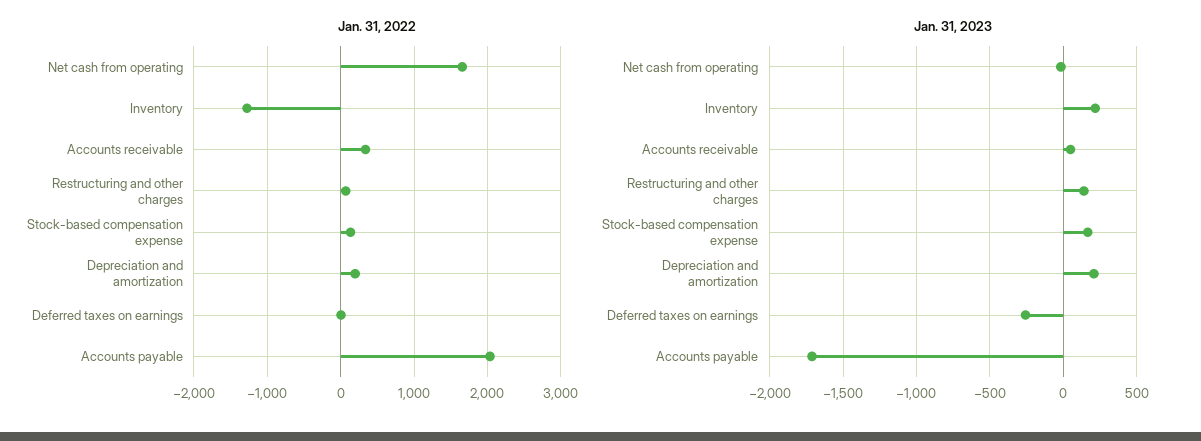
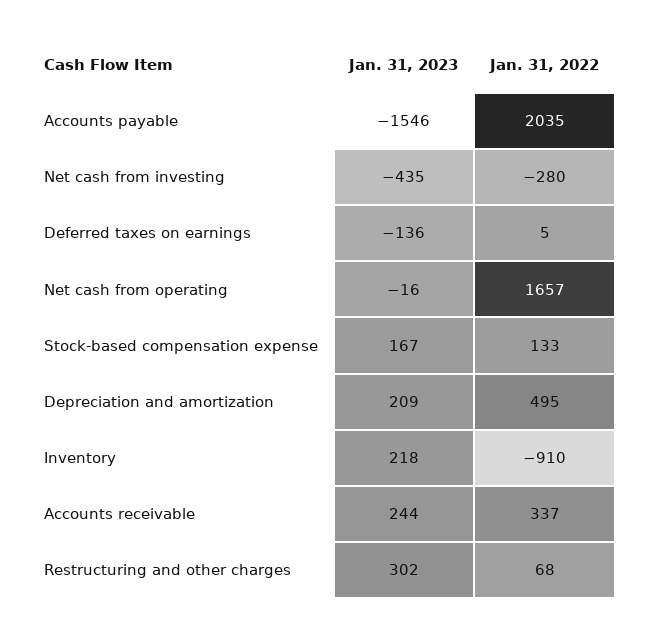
  {
    "Jan. 31, 2022": {
      "Net cash from operating": 1657,
-     "Inventory": -1300,
+     "Inventory": -910,
      "Accounts receivable": 337,
      "Restructuring and other charges": 68,
      "Stock-based compensation expense": 133,
-     "Depreciation and amortization": 200,
+     "Depreciation and amortization": 495,
      "Deferred taxes on earnings": 5,
-     "Accounts payable": 2035
+     "Accounts payable": 2035,
+     "Net cash from investing": -280
    },
    "Jan. 31, 2023": {
      "Net cash from operating": -16,
      "Inventory": 218,
-     "Accounts receivable": 50,
+     "Accounts receivable": 244,
-     "Restructuring and other charges": 150,
+     "Restructuring and other charges": 302,
      "Stock-based compensation expense": 167,
      "Depreciation and amortization": 209,
-     "Deferred taxes on earnings": -250,
+     "Deferred taxes on earnings": -136,
-     "Accounts payable": -1700
+     "Accounts payable": -1546,
+     "Net cash from investing": -435
    }
  }

